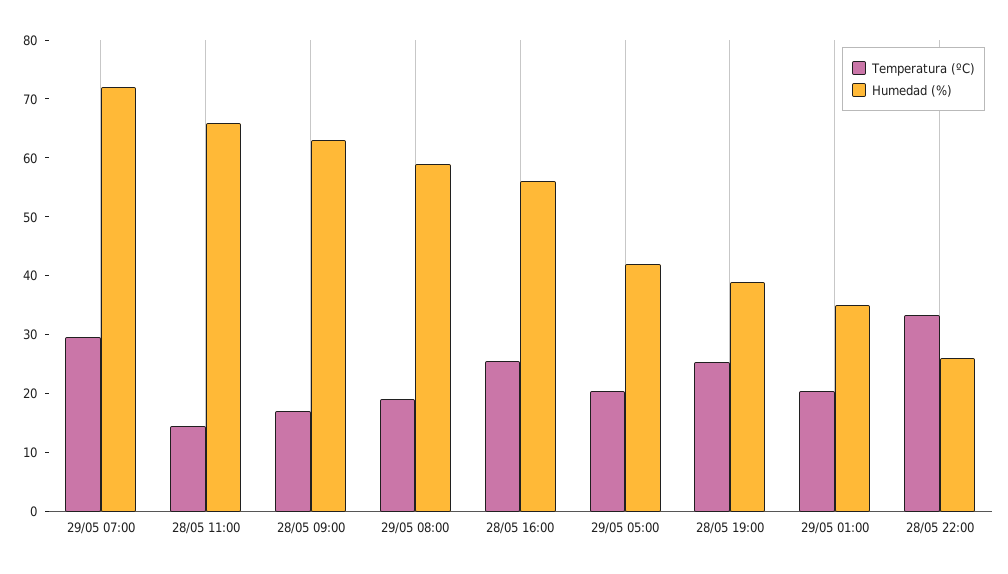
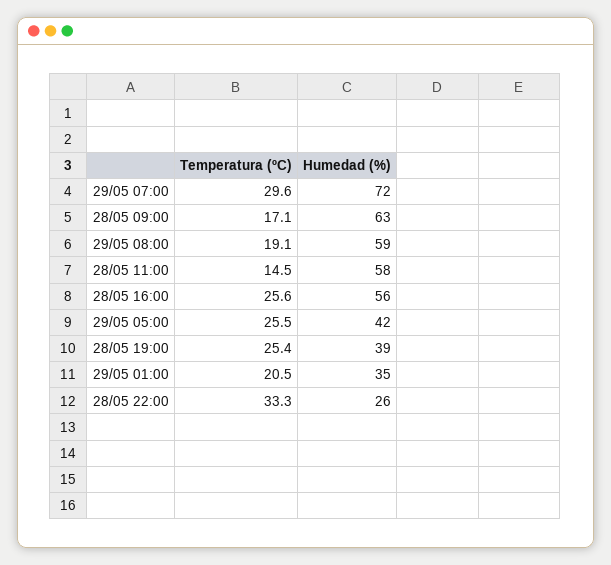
  {
    "Temperatura (ºC)": {
      "29/05 07:00": 29.6,
      "28/05 11:00": 14.5,
      "28/05 09:00": 17.1,
      "29/05 08:00": 19.1,
      "28/05 16:00": 25.6,
-     "29/05 05:00": 20,
+     "29/05 05:00": 25.5,
      "28/05 19:00": 25.4,
      "29/05 01:00": 20.5,
      "28/05 22:00": 33.3
    },
    "Humedad (%)": {
      "29/05 07:00": 72,
-     "28/05 11:00": 66,
+     "28/05 11:00": 58,
      "28/05 09:00": 63,
      "29/05 08:00": 59,
      "28/05 16:00": 56,
      "29/05 05:00": 42,
      "28/05 19:00": 39,
      "29/05 01:00": 35,
      "28/05 22:00": 26
    }
  }

